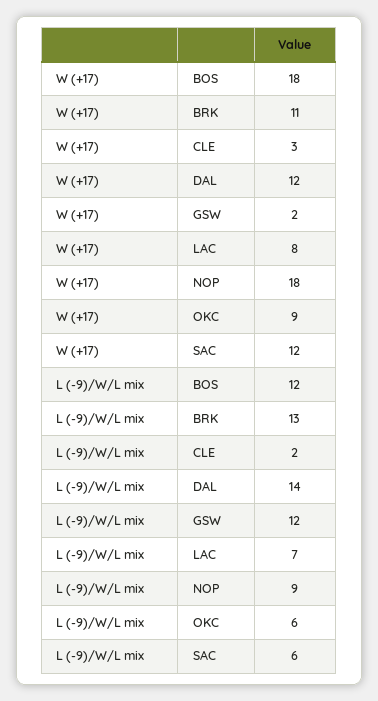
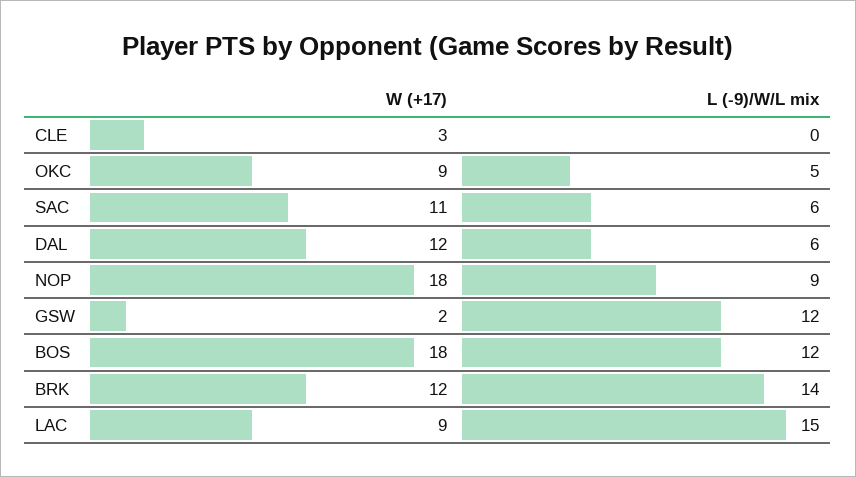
  {
    "W (+17)": {
      "BOS": 18,
-     "BRK": 11,
+     "BRK": 12,
      "CLE": 3,
      "DAL": 12,
      "GSW": 2,
-     "LAC": 8,
+     "LAC": 9,
      "NOP": 18,
      "OKC": 9,
-     "SAC": 12
+     "SAC": 11
    },
    "L (-9)/W/L mix": {
      "BOS": 12,
-     "BRK": 13,
+     "BRK": 14,
-     "CLE": 2,
+     "CLE": 0,
-     "DAL": 14,
+     "DAL": 6,
      "GSW": 12,
-     "LAC": 7,
+     "LAC": 15,
      "NOP": 9,
-     "OKC": 6,
+     "OKC": 5,
      "SAC": 6
    }
  }

